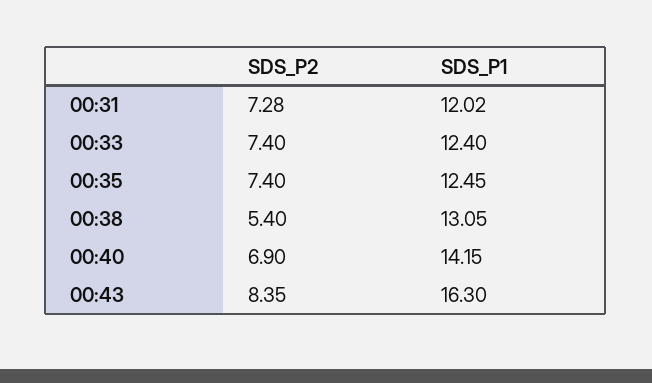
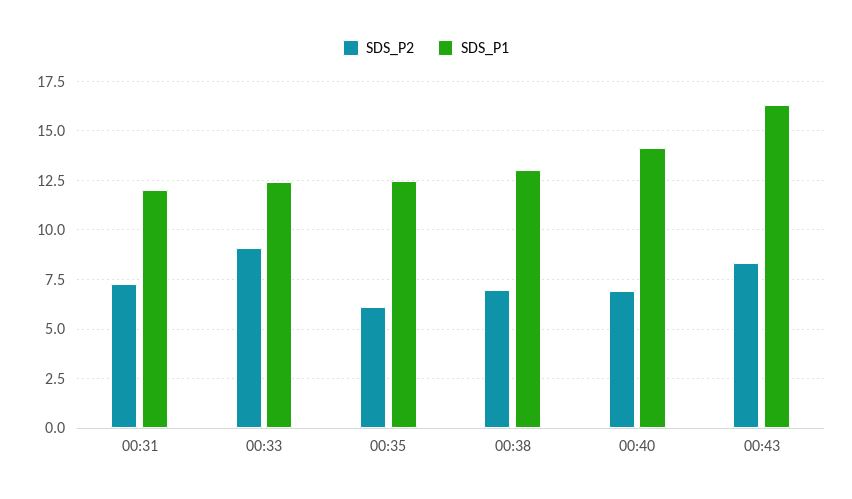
  {
    "SDS_P2": {
      "00:31": 7.28,
-     "00:33": 7.4,
+     "00:33": 9,
-     "00:35": 7.4,
+     "00:35": 6,
-     "00:38": 5.4,
+     "00:38": 7,
      "00:40": 6.9,
      "00:43": 8.35
    },
    "SDS_P1": {
      "00:31": 12.02,
      "00:33": 12.4,
      "00:35": 12.45,
      "00:38": 13.05,
      "00:40": 14.15,
      "00:43": 16.3
    }
  }

